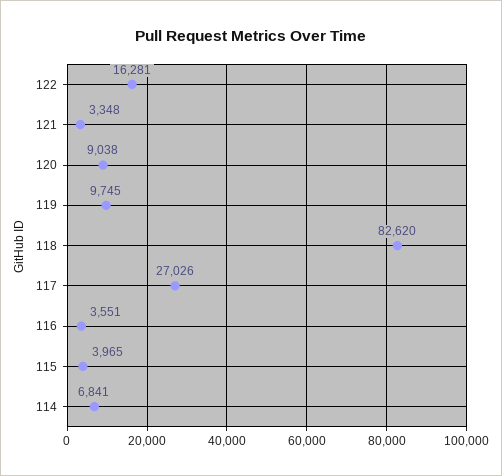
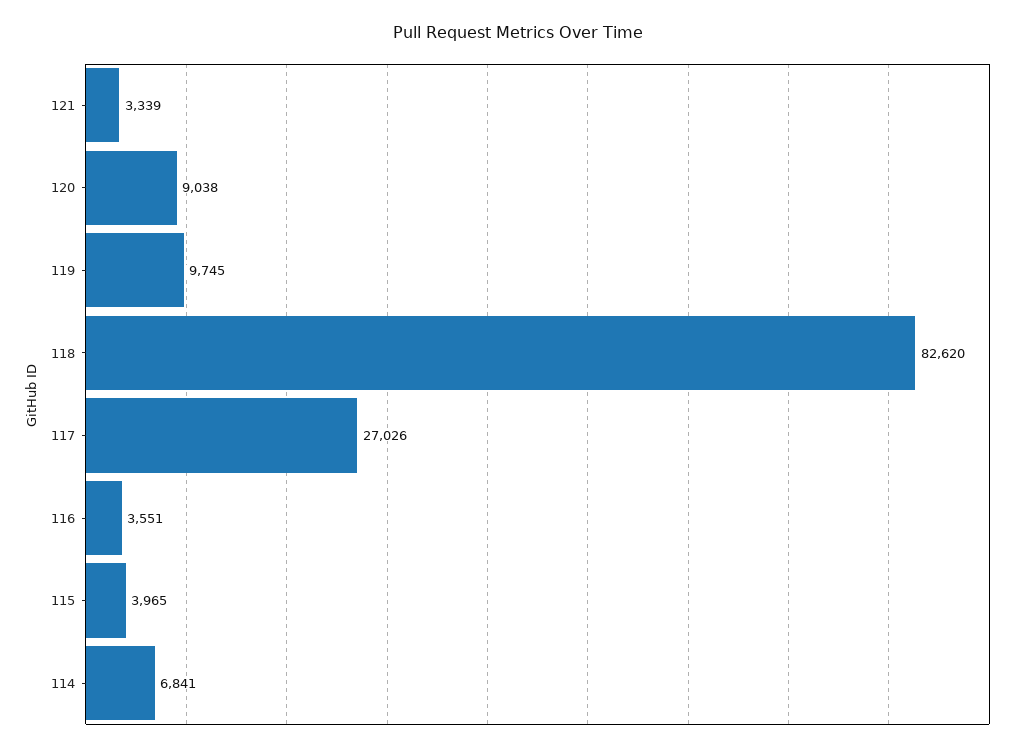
  {
-   "122": 16281,
-   "121": 3348,
+   "121": 3339,
    "120": 9038,
    "119": 9745,
    "118": 82620,
    "117": 27026,
    "116": 3551,
    "115": 3965,
    "114": 6841
  }

